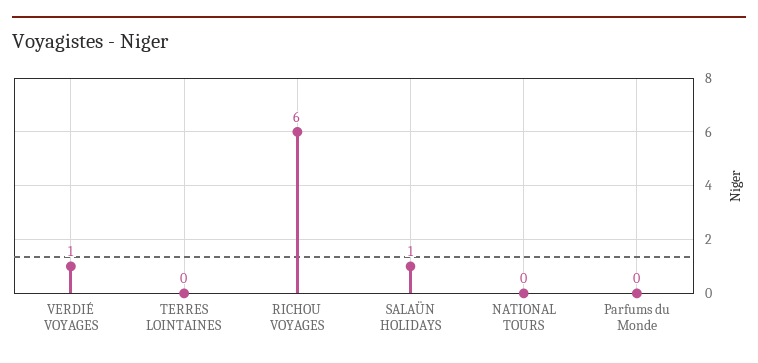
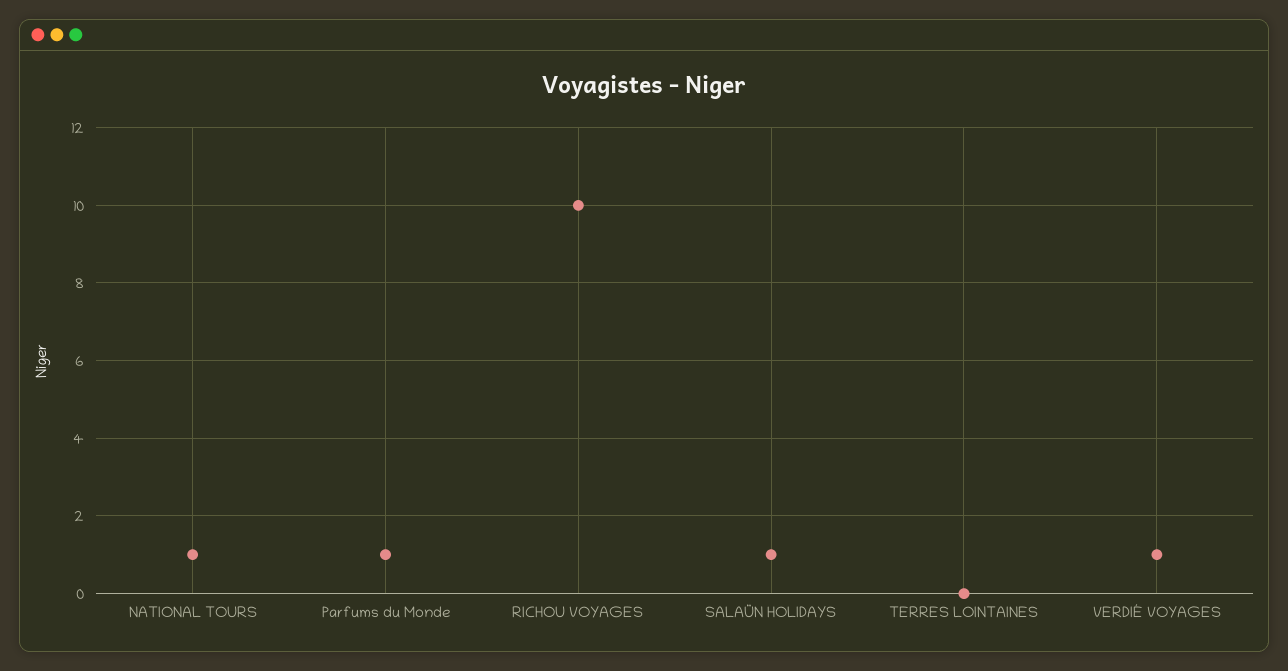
  {
    "VERDIÉ VOYAGES": 1,
    "TERRES LOINTAINES": 0,
-   "RICHOU VOYAGES": 6,
+   "RICHOU VOYAGES": 10,
    "SALAÜN HOLIDAYS": 1,
-   "NATIONAL TOURS": 0,
+   "NATIONAL TOURS": 1,
-   "Parfums du Monde": 0
+   "Parfums du Monde": 1
  }

